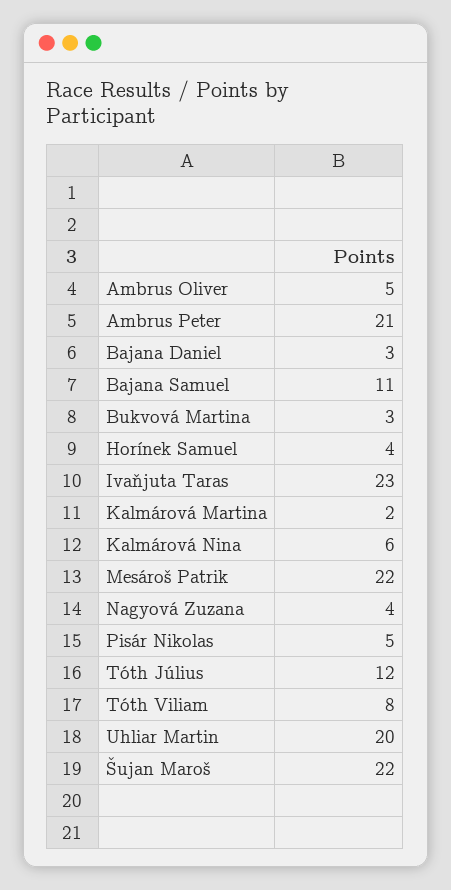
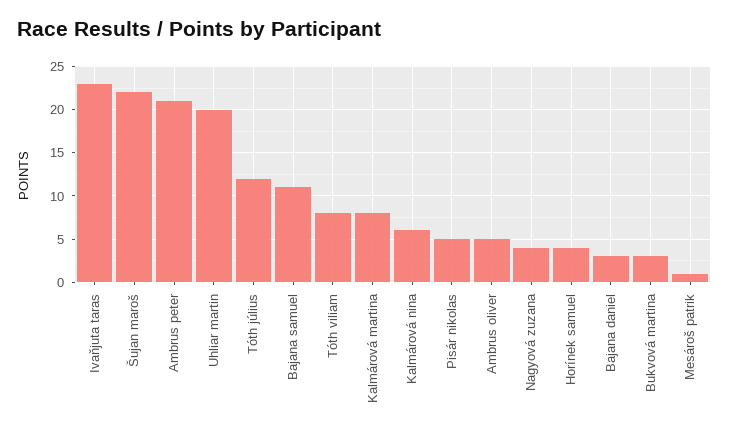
  {
    "Ambrus Oliver": 5,
    "Ambrus Peter": 21,
    "Bajana Daniel": 3,
    "Bajana Samuel": 11,
    "Bukvová Martina": 3,
    "Horínek Samuel": 4,
    "Ivaňjuta Taras": 23,
-   "Kalmárová Martina": 2,
+   "Kalmárová Martina": 8,
    "Kalmárová Nina": 6,
-   "Mesároš Patrik": 22,
+   "Mesároš Patrik": 1,
    "Nagyová Zuzana": 4,
    "Pisár Nikolas": 5,
    "Tóth Július": 12,
    "Tóth Viliam": 8,
    "Uhliar Martin": 20,
    "Šujan Maroš": 22
  }

